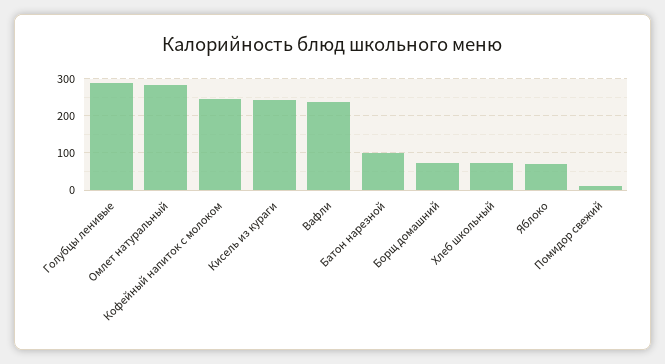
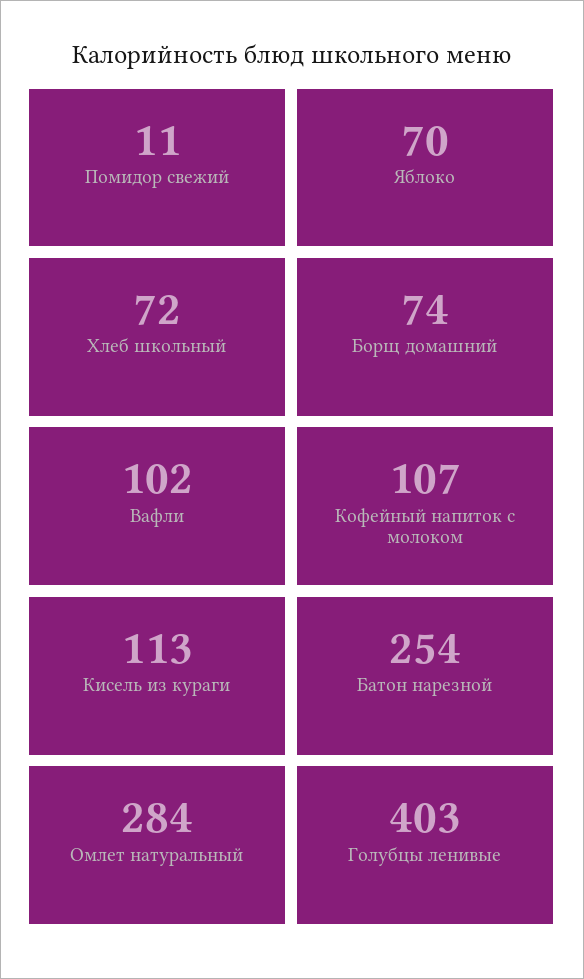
  {
-   "Голубцы ленивые": 280,
+   "Голубцы ленивые": 403,
    "Омлет натуральный": 284,
-   "Кофейный напиток с молоком": 240,
+   "Кофейный напиток с молоком": 107,
-   "Кисель из кураги": 240,
+   "Кисель из кураги": 113,
-   "Вафли": 240,
+   "Вафли": 102,
-   "Батон нарезной": 100,
+   "Батон нарезной": 254,
    "Борщ домашний": 74,
    "Хлеб школьный": 72,
    "Яблоко": 70,
    "Помидор свежий": 11
  }

